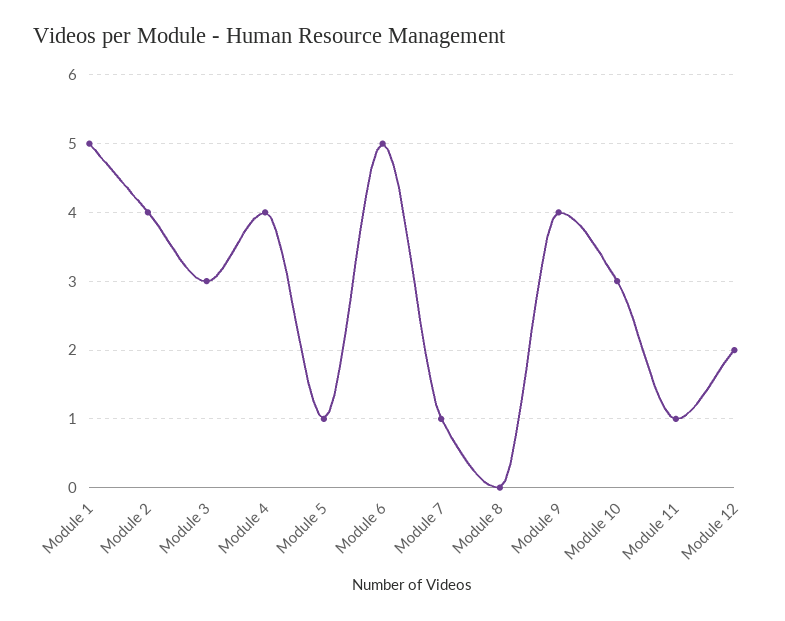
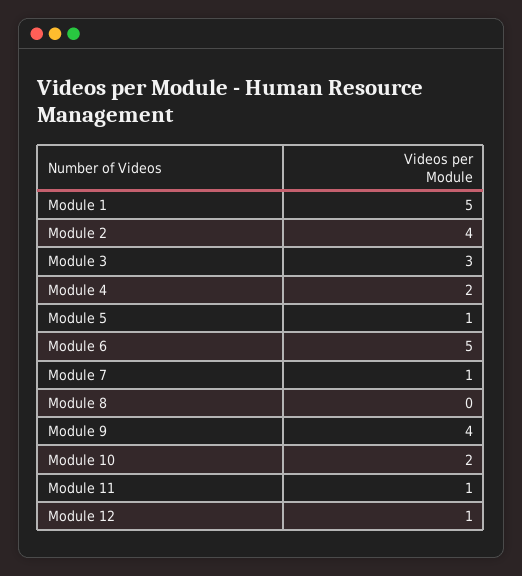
  {
    "Module 1": 5,
    "Module 2": 4,
    "Module 3": 3,
-   "Module 4": 4,
+   "Module 4": 2,
    "Module 5": 1,
    "Module 6": 5,
    "Module 7": 1,
    "Module 8": 0,
    "Module 9": 4,
-   "Module 10": 3,
+   "Module 10": 2,
    "Module 11": 1,
-   "Module 12": 2
+   "Module 12": 1
  }

